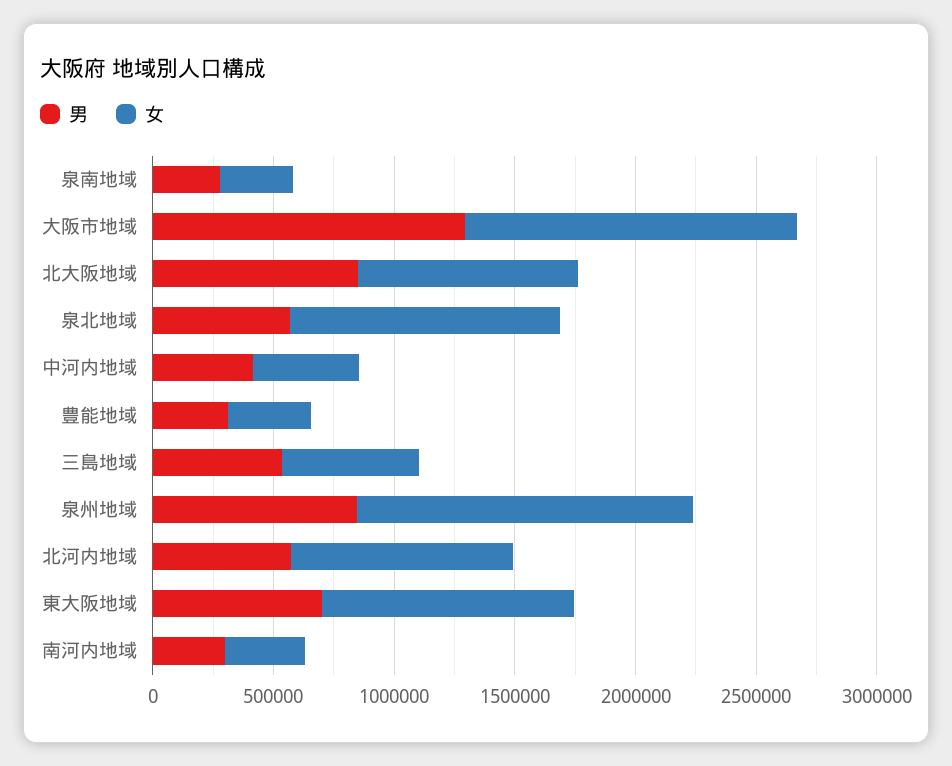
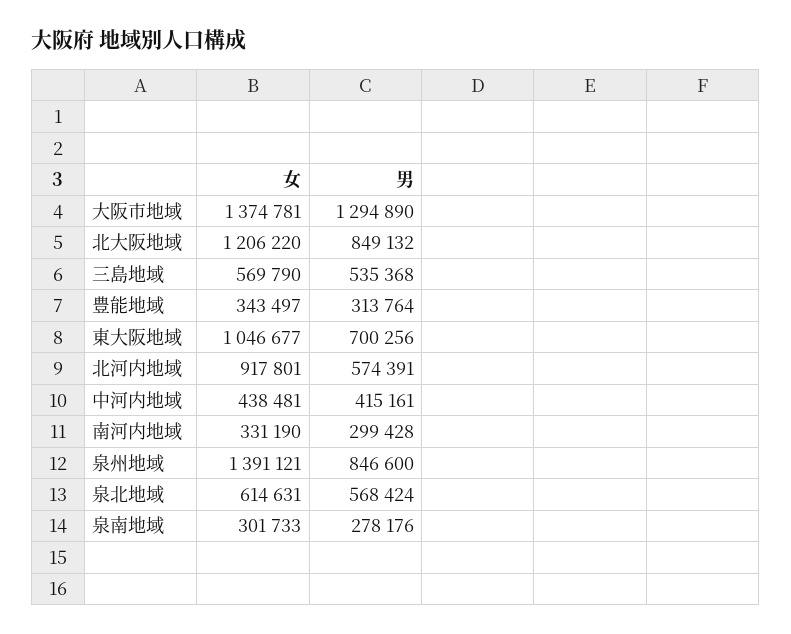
  {
    "男": {
      "泉南地域": 278176,
      "大阪市地域": 1294890,
      "北大阪地域": 849132,
      "泉北地域": 568424,
      "中河内地域": 415161,
      "豊能地域": 313764,
      "三島地域": 535368,
      "泉州地域": 846600,
      "北河内地域": 574391,
      "東大阪地域": 700256,
      "南河内地域": 299428
    },
    "女": {
      "泉南地域": 301733,
      "大阪市地域": 1374781,
-     "北大阪地域": 900000,
+     "北大阪地域": 1206220,
-     "泉北地域": 1100000,
+     "泉北地域": 614631,
      "中河内地域": 438481,
      "豊能地域": 343497,
      "三島地域": 569790,
      "泉州地域": 1391121,
      "北河内地域": 917801,
      "東大阪地域": 1046677,
      "南河内地域": 331190
    }
  }

